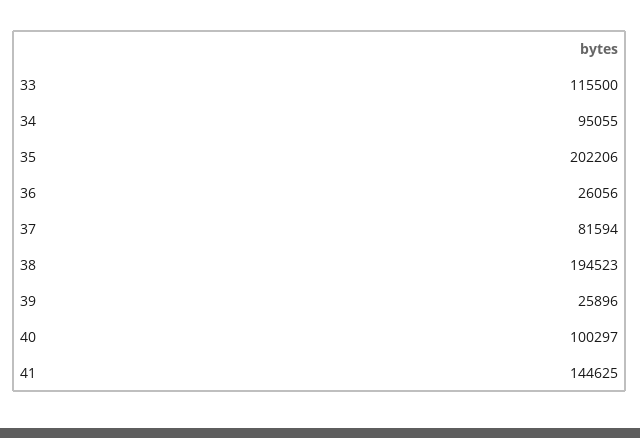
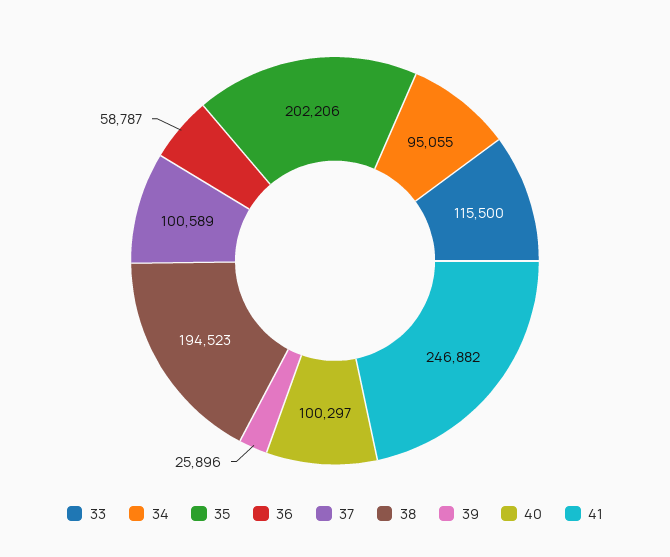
  {
    "33": 115500,
    "34": 95055,
    "35": 202206,
-   "36": 26056,
+   "36": 58787,
-   "37": 81594,
+   "37": 100589,
    "38": 194523,
    "39": 25896,
    "40": 100297,
-   "41": 144625
+   "41": 246882
  }

